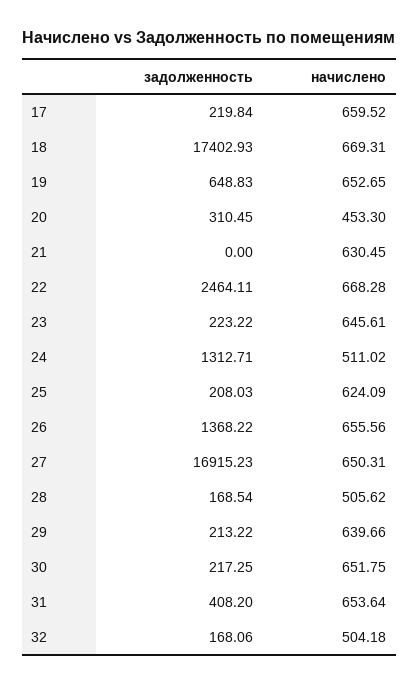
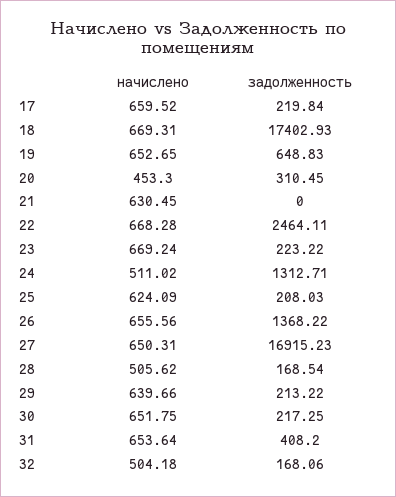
  {
    "задолженность": {
      "17": 219.84,
      "18": 17402.93,
      "19": 648.83,
      "20": 310.45,
      "21": 0,
      "22": 2464.11,
      "23": 223.22,
      "24": 1312.71,
      "25": 208.03,
      "26": 1368.22,
      "27": 16915.23,
      "28": 168.54,
      "29": 213.22,
      "30": 217.25,
      "31": 408.2,
      "32": 168.06
    },
    "начислено": {
      "17": 659.52,
      "18": 669.31,
      "19": 652.65,
      "20": 453.3,
      "21": 630.45,
      "22": 668.28,
-     "23": 645.61,
+     "23": 669.24,
      "24": 511.02,
      "25": 624.09,
      "26": 655.56,
      "27": 650.31,
      "28": 505.62,
      "29": 639.66,
      "30": 651.75,
      "31": 653.64,
      "32": 504.18
    }
  }

